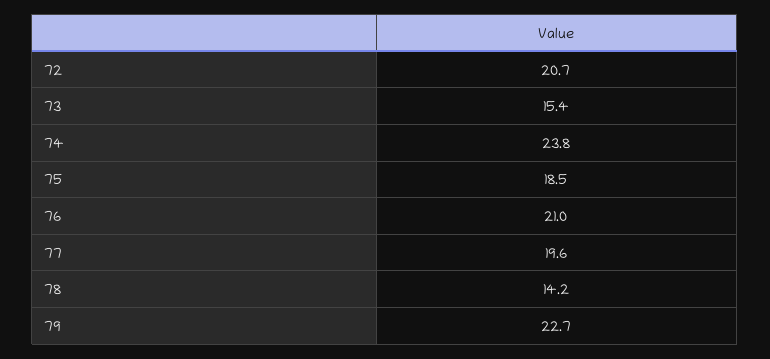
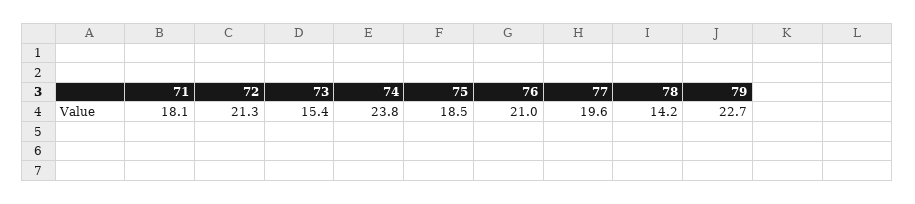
  {
-   "72": 20.7,
+   "72": 21.3,
    "73": 15.4,
    "74": 23.8,
    "75": 18.5,
    "76": 21,
    "77": 19.6,
    "78": 14.2,
-   "79": 22.7
+   "79": 22.7,
+   "71": 18.1
  }

